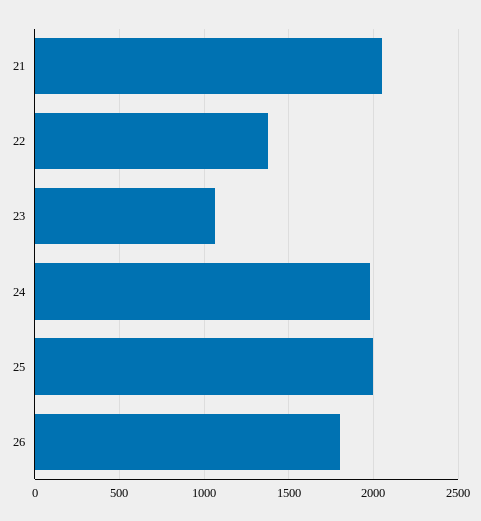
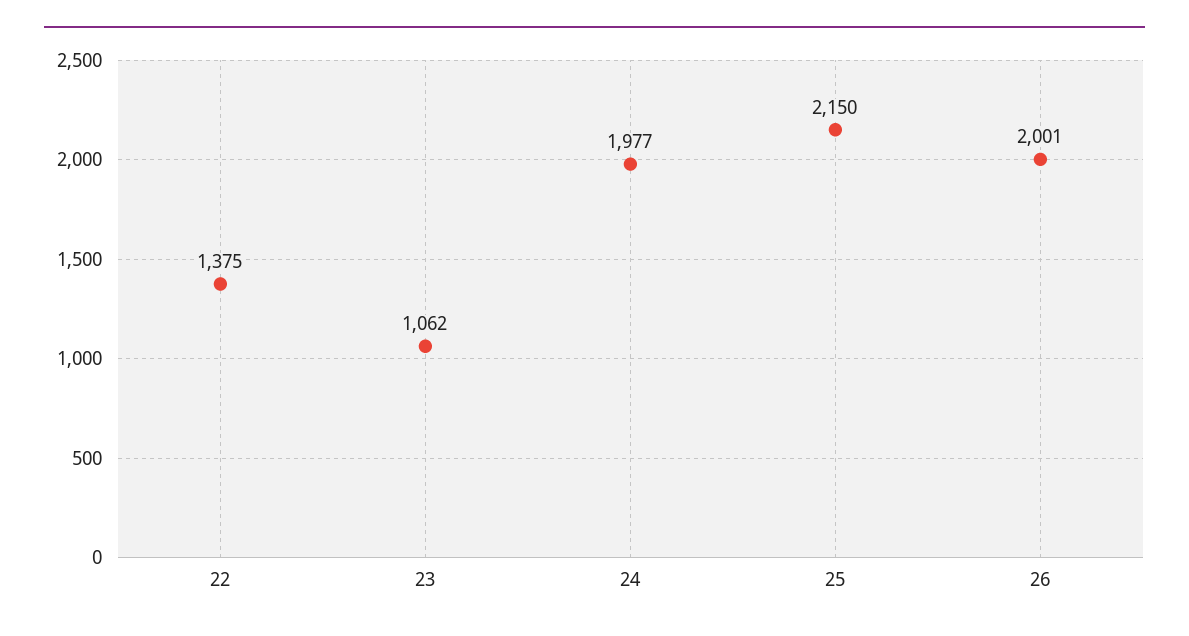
  {
-   "21": 2050,
    "22": 1375,
    "23": 1062,
    "24": 1977,
-   "25": 2000,
+   "25": 2150,
-   "26": 1800
+   "26": 2001
  }

